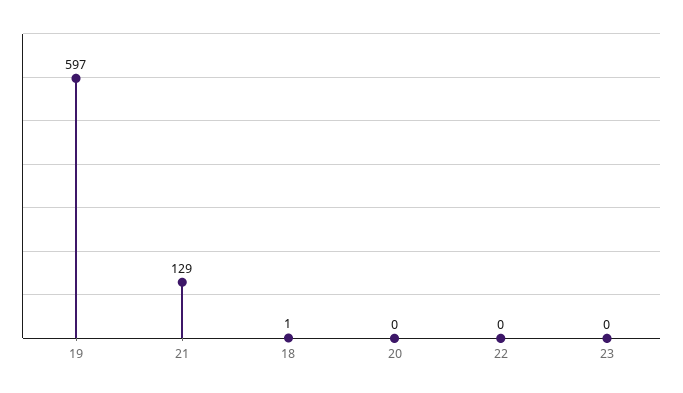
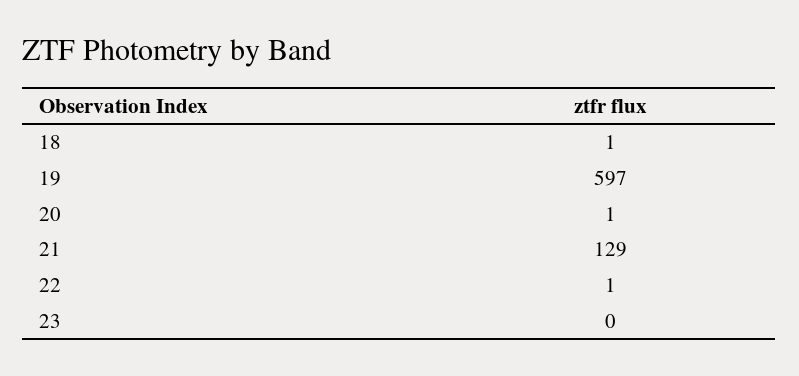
  {
    "19": 597,
    "21": 129,
    "18": 1,
-   "20": 0,
+   "20": 1,
-   "22": 0,
+   "22": 1,
    "23": 0
  }

